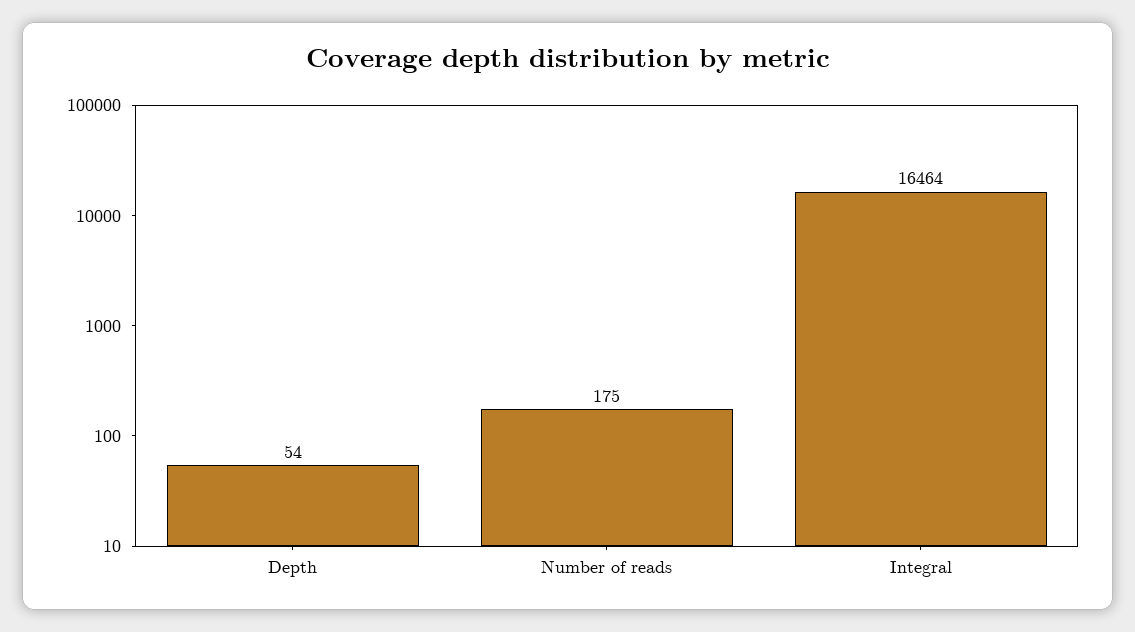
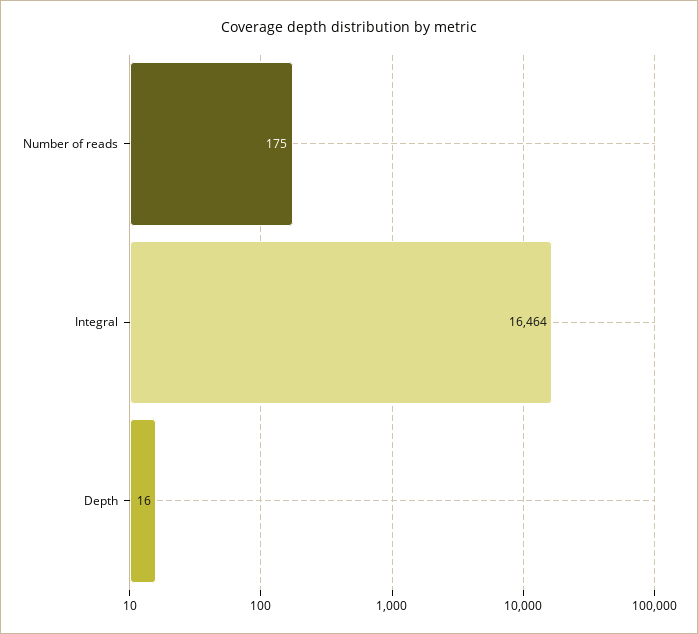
  {
-   "Depth": 54,
+   "Depth": 16,
    "Number of reads": 175,
    "Integral": 16464
  }

